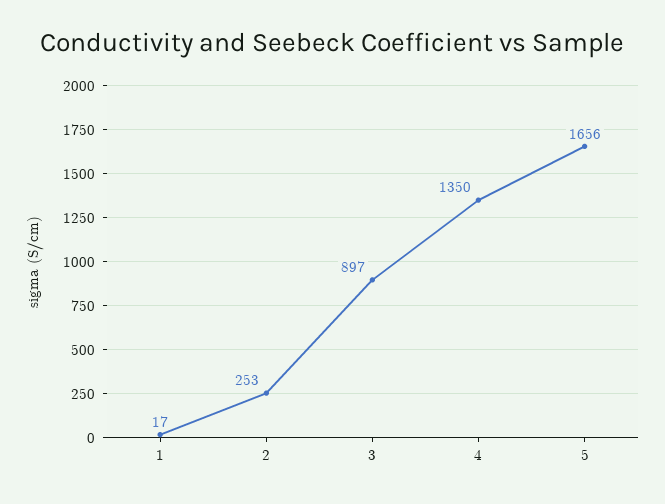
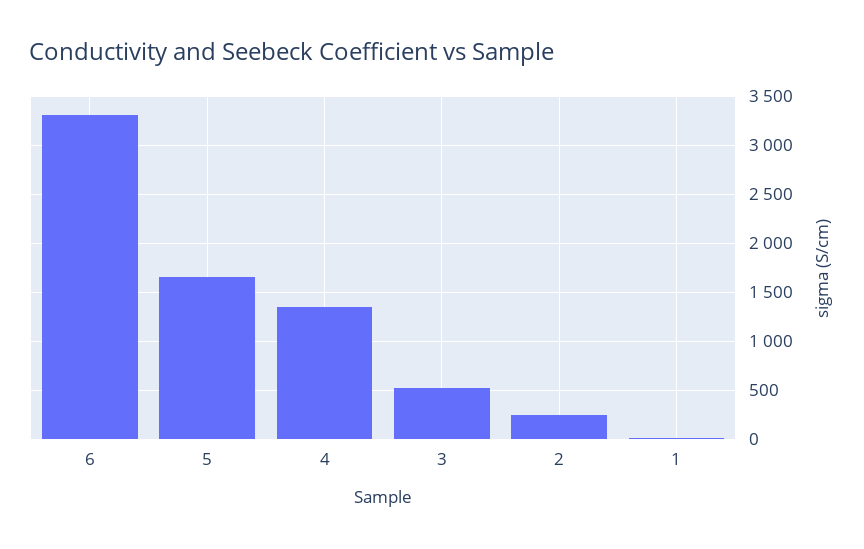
  {
    "1": 17,
    "2": 253,
-   "3": 897,
+   "3": 500,
    "4": 1350,
-   "5": 1656
+   "5": 1656,
+   "6": 3300
  }

